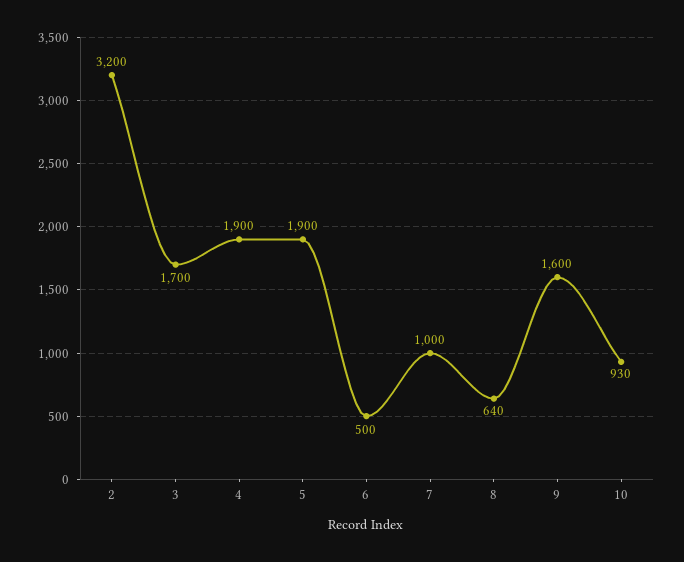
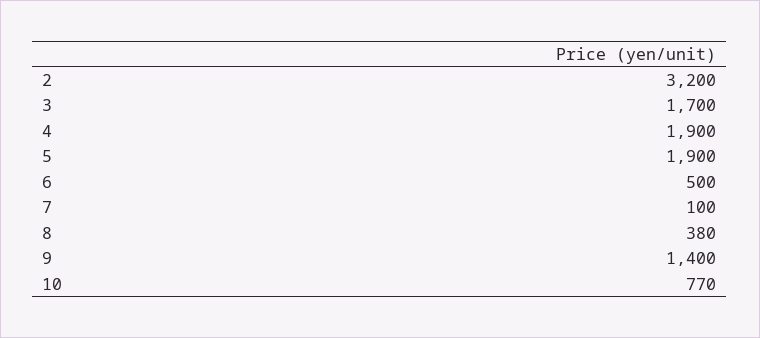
  {
    "2": 3200,
    "3": 1700,
    "4": 1900,
    "5": 1900,
    "6": 500,
-   "7": 1000,
+   "7": 100,
-   "8": 640,
+   "8": 380,
-   "9": 1600,
+   "9": 1400,
-   "10": 930
+   "10": 770
  }

